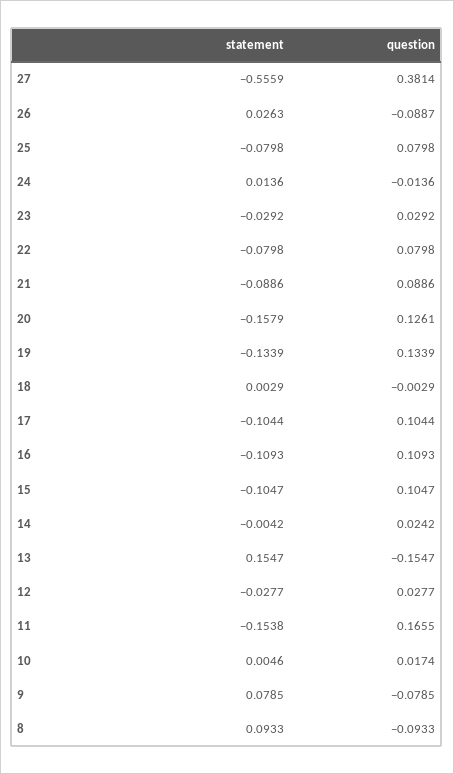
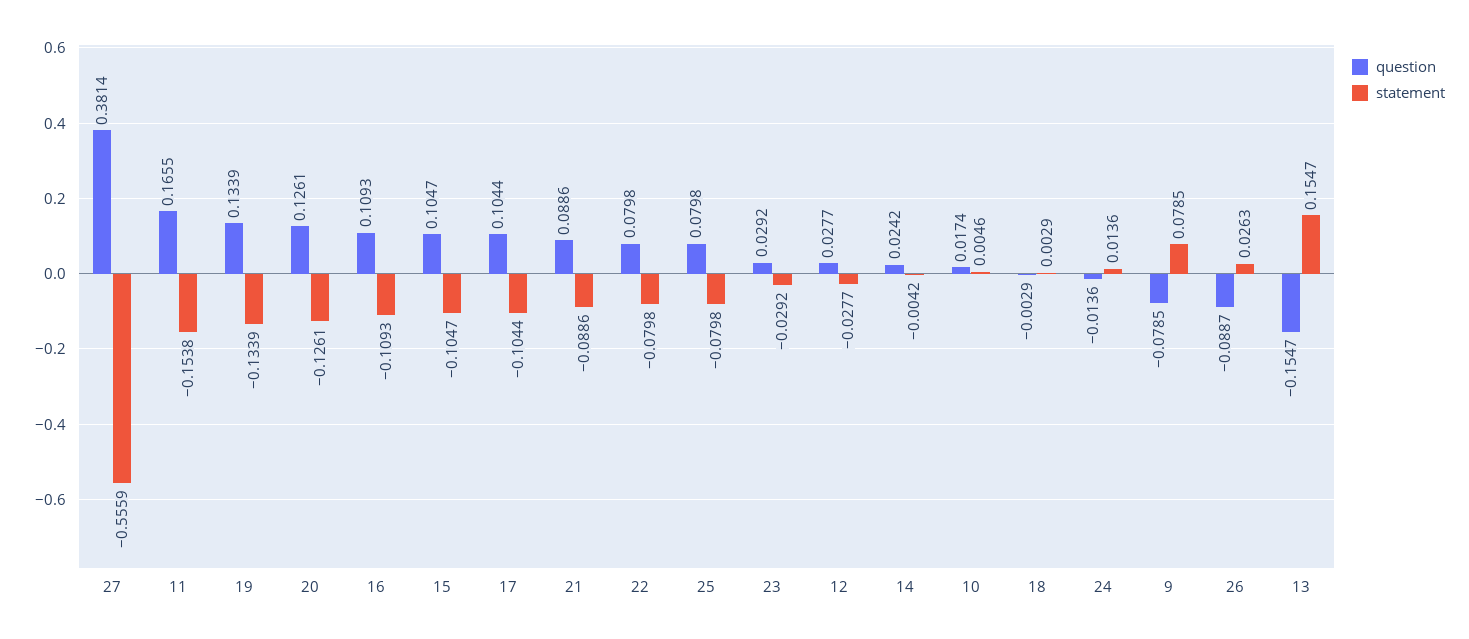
  {
    "statement": {
      "27": -0.5559,
      "26": 0.0263,
      "25": -0.0798,
      "24": 0.0136,
      "23": -0.0292,
      "22": -0.0798,
      "21": -0.0886,
-     "20": -0.1579,
+     "20": -0.1261,
      "19": -0.1339,
      "18": 0.0029,
      "17": -0.1044,
      "16": -0.1093,
      "15": -0.1047,
      "14": -0.0042,
      "13": 0.1547,
      "12": -0.0277,
      "11": -0.1538,
      "10": 0.0046,
-     "9": 0.0785,
+     "9": 0.0785
-     "8": 0.0933
    },
    "question": {
      "27": 0.3814,
      "26": -0.0887,
      "25": 0.0798,
      "24": -0.0136,
      "23": 0.0292,
      "22": 0.0798,
      "21": 0.0886,
      "20": 0.1261,
      "19": 0.1339,
      "18": -0.0029,
      "17": 0.1044,
      "16": 0.1093,
      "15": 0.1047,
      "14": 0.0242,
      "13": -0.1547,
      "12": 0.0277,
      "11": 0.1655,
      "10": 0.0174,
-     "9": -0.0785,
+     "9": -0.0785
-     "8": -0.0933
    }
  }

